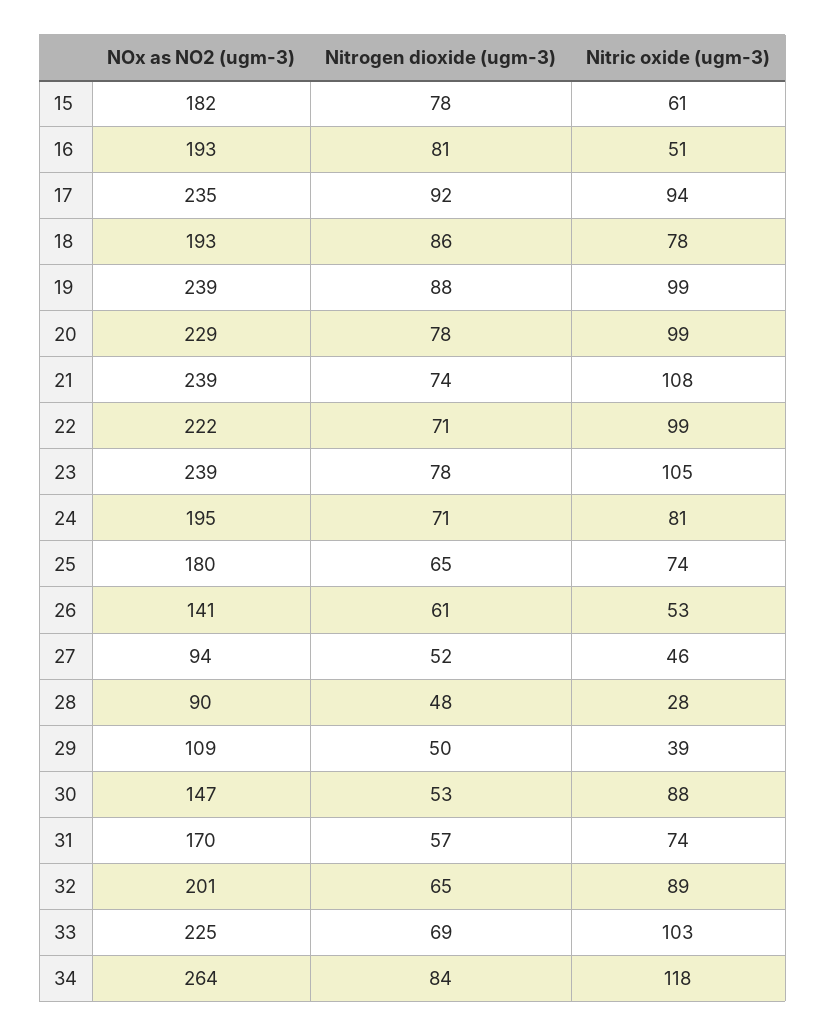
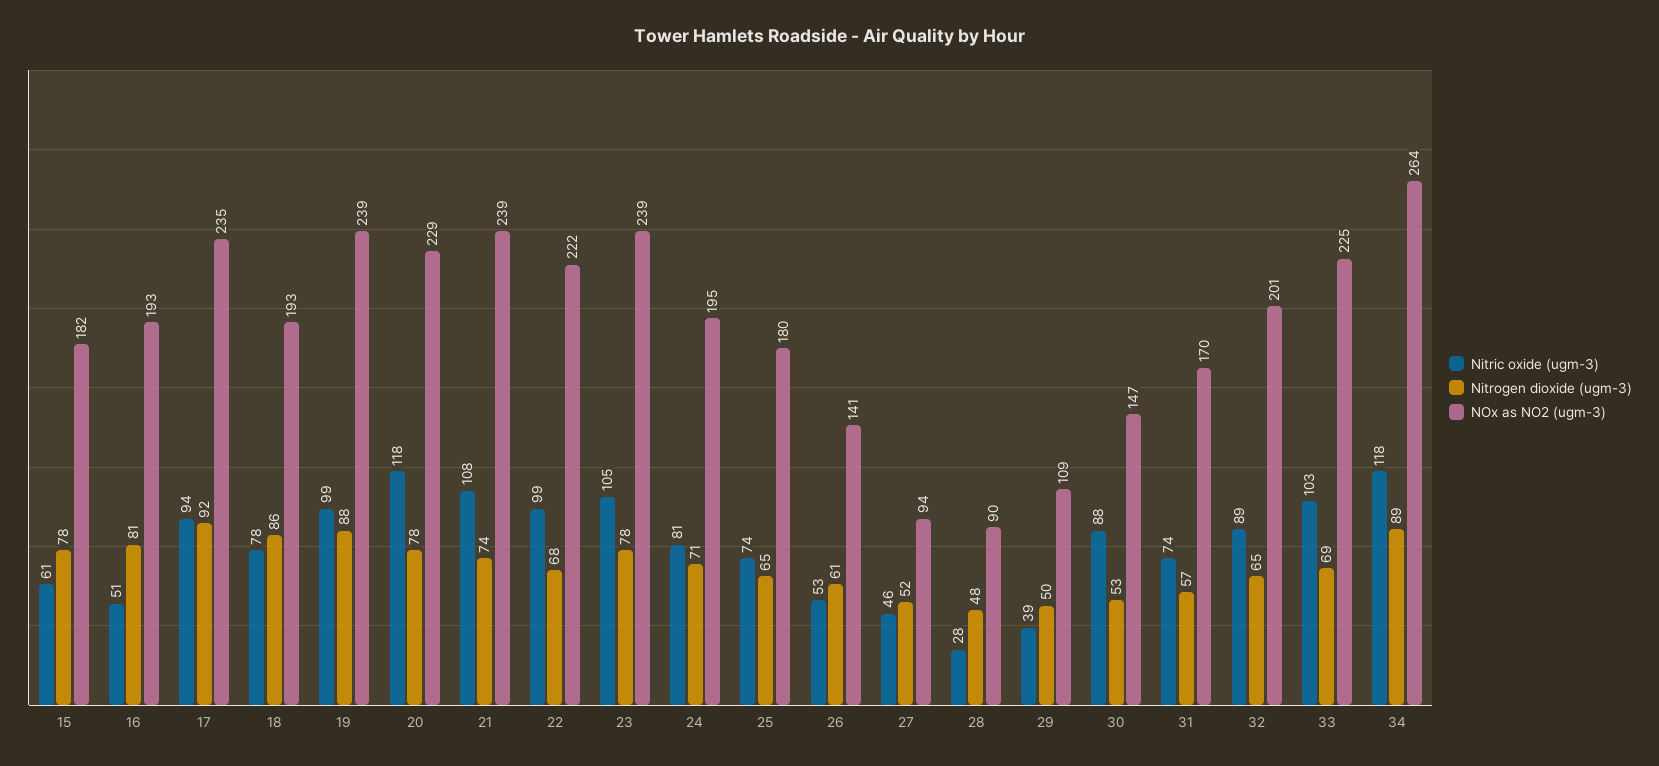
  {
    "NOx as NO2 (ugm-3)": {
      "15": 182,
      "16": 193,
      "17": 235,
      "18": 193,
      "19": 239,
      "20": 229,
      "21": 239,
      "22": 222,
      "23": 239,
      "24": 195,
      "25": 180,
      "26": 141,
      "27": 94,
      "28": 90,
      "29": 109,
      "30": 147,
      "31": 170,
      "32": 201,
      "33": 225,
      "34": 264
    },
    "Nitrogen dioxide (ugm-3)": {
      "15": 78,
      "16": 81,
      "17": 92,
      "18": 86,
      "19": 88,
      "20": 78,
      "21": 74,
-     "22": 71,
+     "22": 68,
      "23": 78,
      "24": 71,
      "25": 65,
      "26": 61,
      "27": 52,
      "28": 48,
      "29": 50,
      "30": 53,
      "31": 57,
      "32": 65,
      "33": 69,
-     "34": 84
+     "34": 89
    },
    "Nitric oxide (ugm-3)": {
      "15": 61,
      "16": 51,
      "17": 94,
      "18": 78,
      "19": 99,
-     "20": 99,
+     "20": 118,
      "21": 108,
      "22": 99,
      "23": 105,
      "24": 81,
      "25": 74,
      "26": 53,
      "27": 46,
      "28": 28,
      "29": 39,
      "30": 88,
      "31": 74,
      "32": 89,
      "33": 103,
      "34": 118
    }
  }

